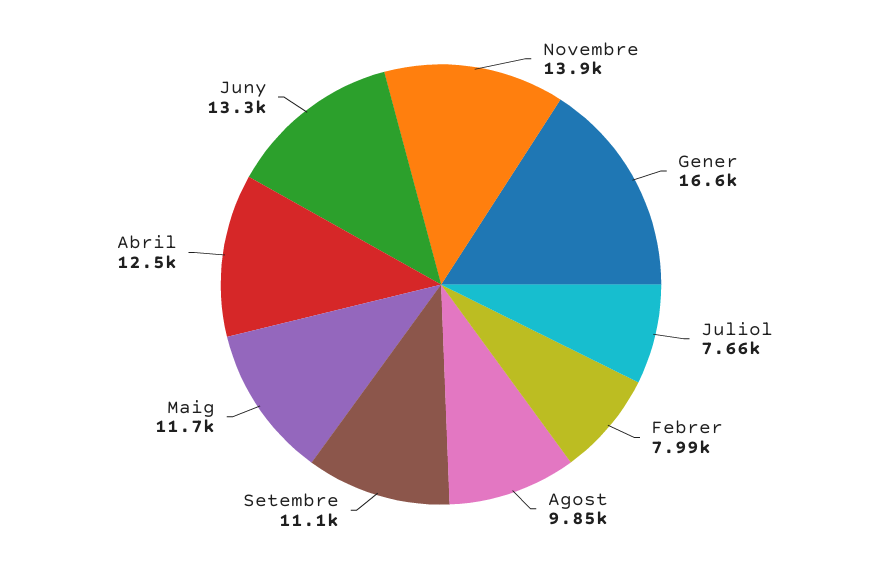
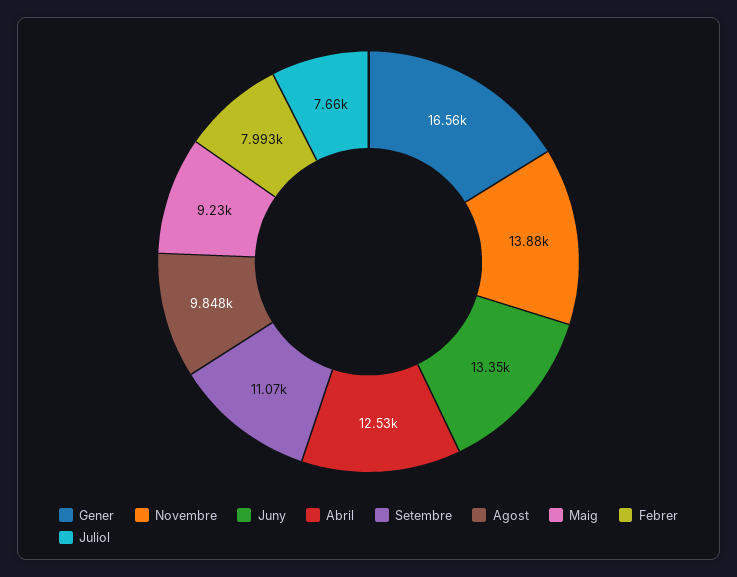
  {
    "Novembre": 13880,
    "Gener": 16560,
    "Juliol": 7660,
    "Febrer": 7993,
    "Agost": 9848,
    "Setembre": 11070,
-   "Maig": 11700,
+   "Maig": 9230,
    "Abril": 12530,
    "Juny": 13350
  }

